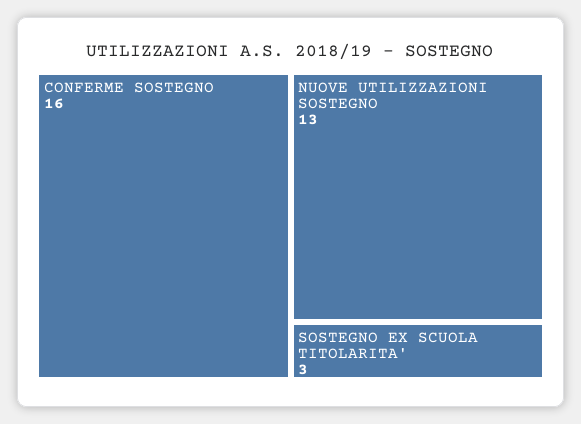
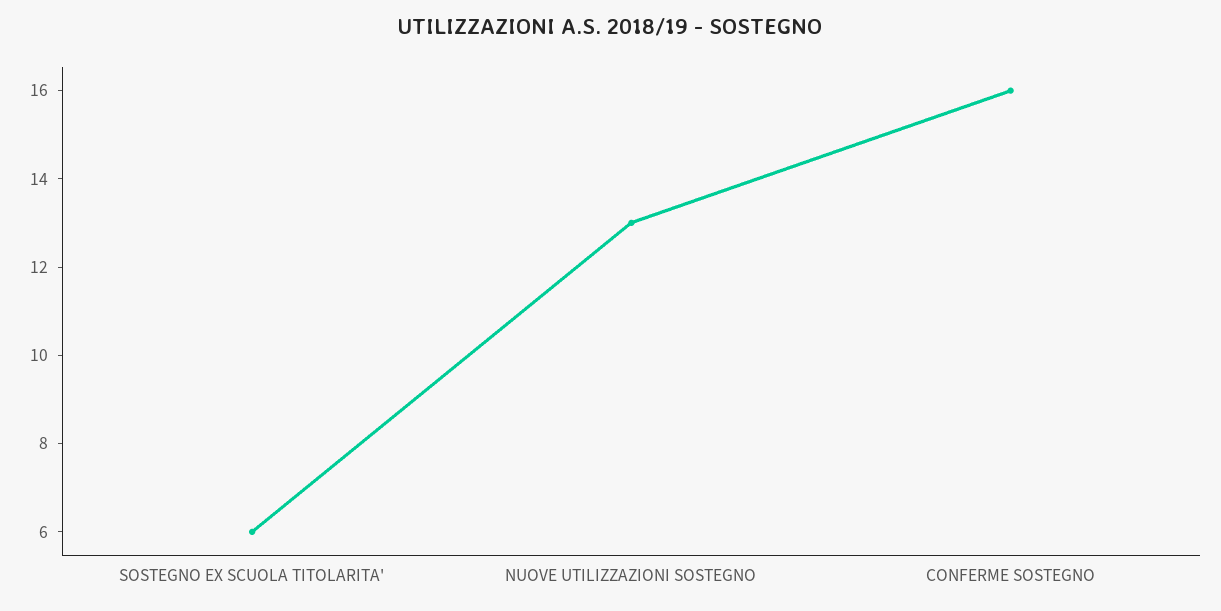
  {
    "CONFERME SOSTEGNO": 16,
    "NUOVE UTILIZZAZIONI SOSTEGNO": 13,
-   "SOSTEGNO EX SCUOLA TITOLARITA'": 3
+   "SOSTEGNO EX SCUOLA TITOLARITA'": 6
  }

